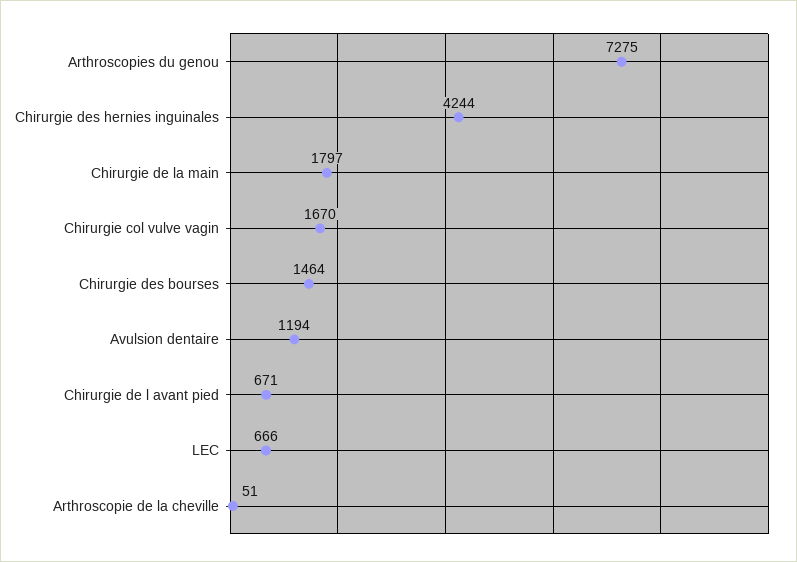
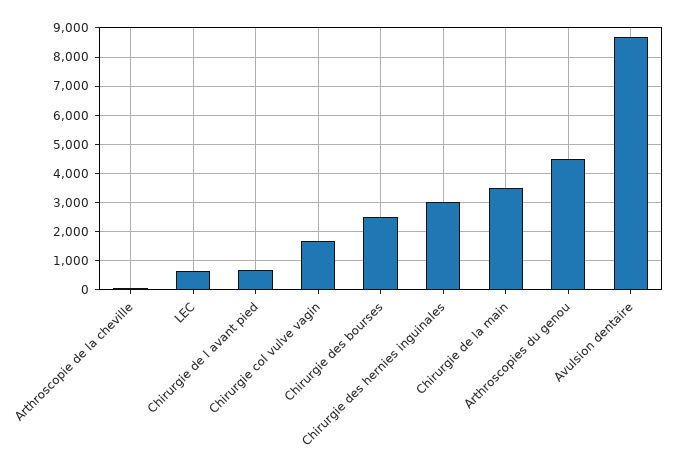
  {
-   "Arthroscopies du genou": 7275,
+   "Arthroscopies du genou": 4500,
-   "Chirurgie des hernies inguinales": 4244,
+   "Chirurgie des hernies inguinales": 3000,
-   "Chirurgie de la main": 1797,
+   "Chirurgie de la main": 3500,
    "Chirurgie col vulve vagin": 1670,
-   "Chirurgie des bourses": 1464,
+   "Chirurgie des bourses": 2500,
-   "Avulsion dentaire": 1194,
+   "Avulsion dentaire": 8750,
    "Chirurgie de l avant pied": 671,
    "LEC": 666,
    "Arthroscopie de la cheville": 51
  }

